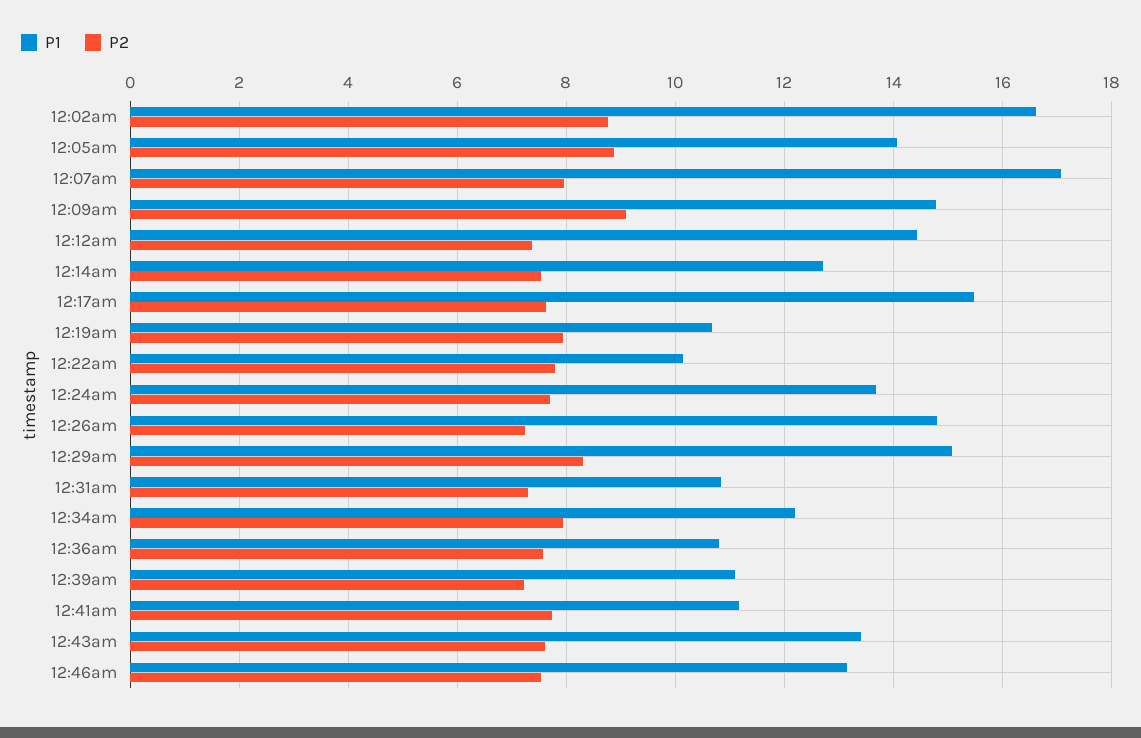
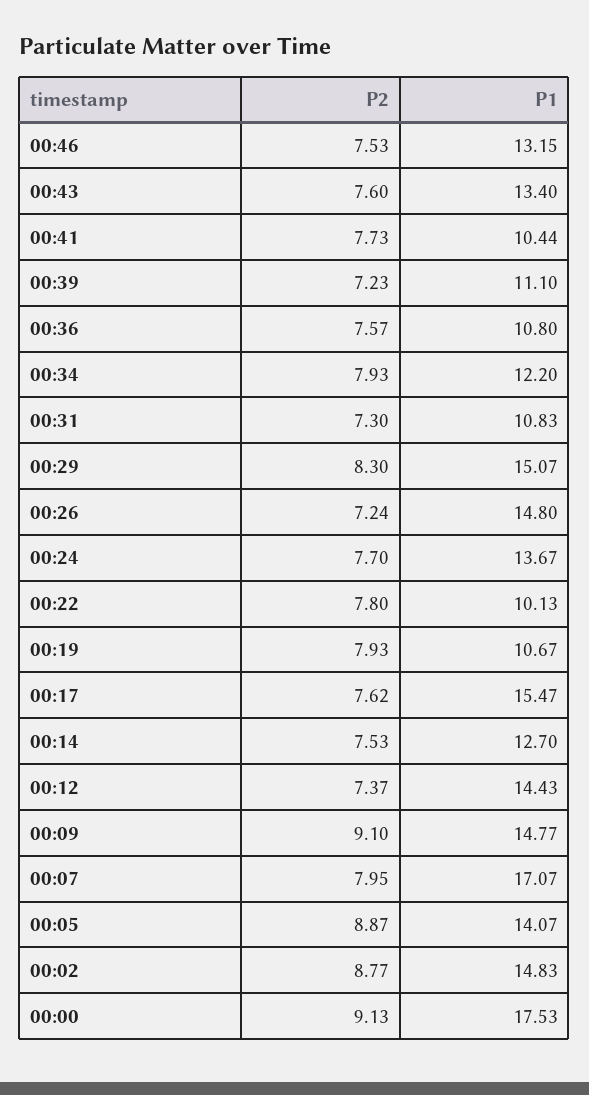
  {
    "P1": {
-     "12:02am": 16.6,
+     "12:02am": 14.83,
      "12:05am": 14.07,
      "12:07am": 17.07,
      "12:09am": 14.77,
      "12:12am": 14.43,
      "12:14am": 12.7,
      "12:17am": 15.47,
      "12:19am": 10.67,
      "12:22am": 10.13,
      "12:24am": 13.67,
      "12:26am": 14.8,
      "12:29am": 15.07,
      "12:31am": 10.83,
      "12:34am": 12.2,
      "12:36am": 10.8,
      "12:39am": 11.1,
-     "12:41am": 11.2,
+     "12:41am": 10.44,
      "12:43am": 13.4,
-     "12:46am": 13.15
+     "12:46am": 13.15,
+     "00:00": 17.53
    },
    "P2": {
      "12:02am": 8.77,
      "12:05am": 8.87,
      "12:07am": 7.95,
      "12:09am": 9.1,
      "12:12am": 7.37,
      "12:14am": 7.53,
      "12:17am": 7.62,
      "12:19am": 7.93,
      "12:22am": 7.8,
      "12:24am": 7.7,
      "12:26am": 7.24,
      "12:29am": 8.3,
      "12:31am": 7.3,
      "12:34am": 7.93,
      "12:36am": 7.57,
      "12:39am": 7.23,
      "12:41am": 7.73,
      "12:43am": 7.6,
-     "12:46am": 7.53
+     "12:46am": 7.53,
+     "00:00": 9.13
    }
  }

